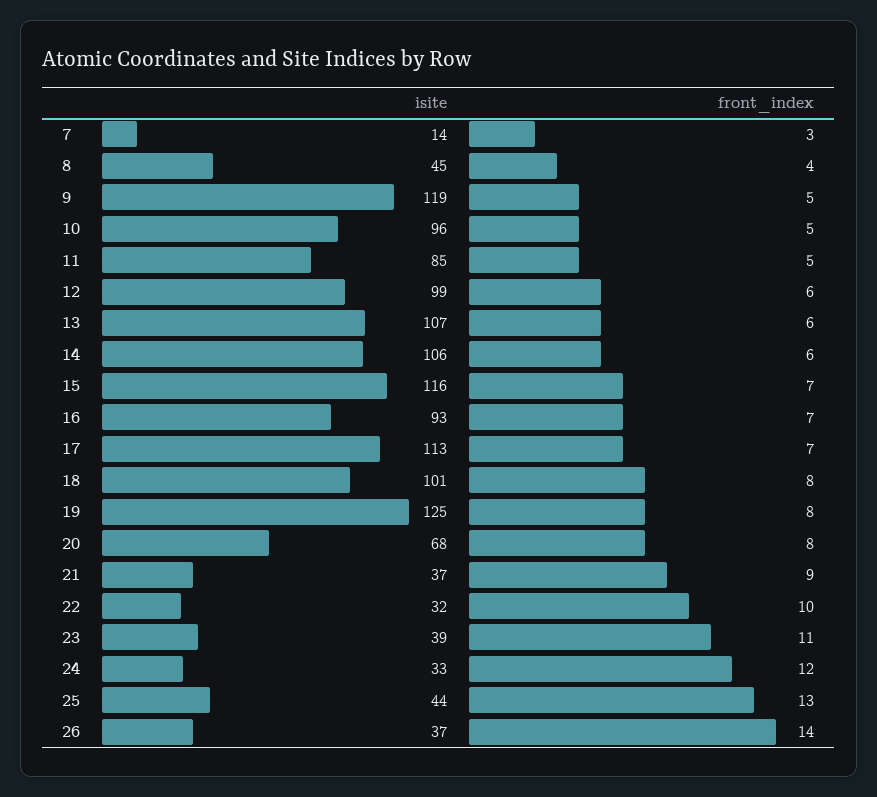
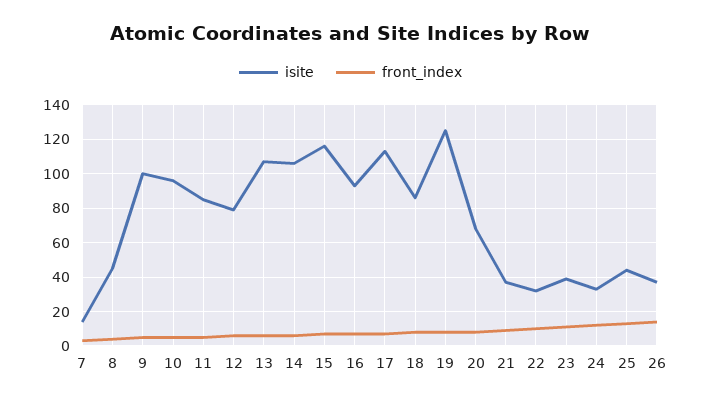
  {
    "isite": {
      "7": 14,
      "8": 45,
-     "9": 119,
+     "9": 100,
      "10": 96,
      "11": 85,
-     "12": 99,
+     "12": 80,
      "13": 107,
      "14": 106,
      "15": 116,
      "16": 93,
      "17": 113,
-     "18": 101,
+     "18": 85,
      "19": 125,
      "20": 68,
      "21": 37,
      "22": 32,
      "23": 39,
      "24": 33,
      "25": 44,
      "26": 37
    },
    "front_index": {
      "7": 3,
      "8": 4,
      "9": 5,
      "10": 5,
      "11": 5,
      "12": 6,
      "13": 6,
      "14": 6,
      "15": 7,
      "16": 7,
      "17": 7,
      "18": 8,
      "19": 8,
      "20": 8,
      "21": 9,
      "22": 10,
      "23": 11,
      "24": 12,
      "25": 13,
      "26": 14
    }
  }

